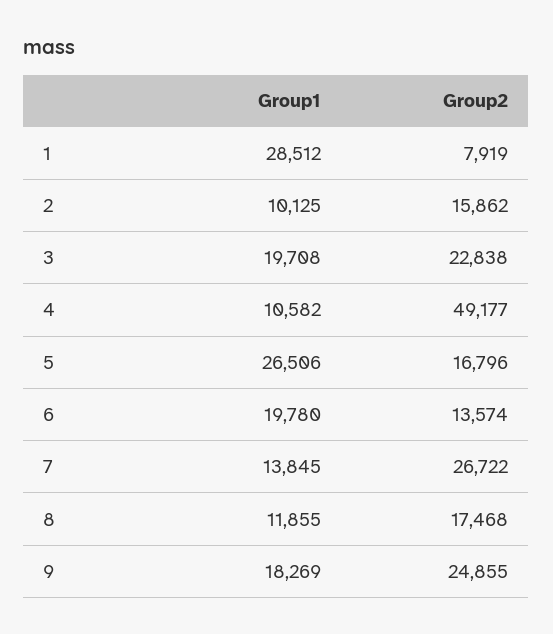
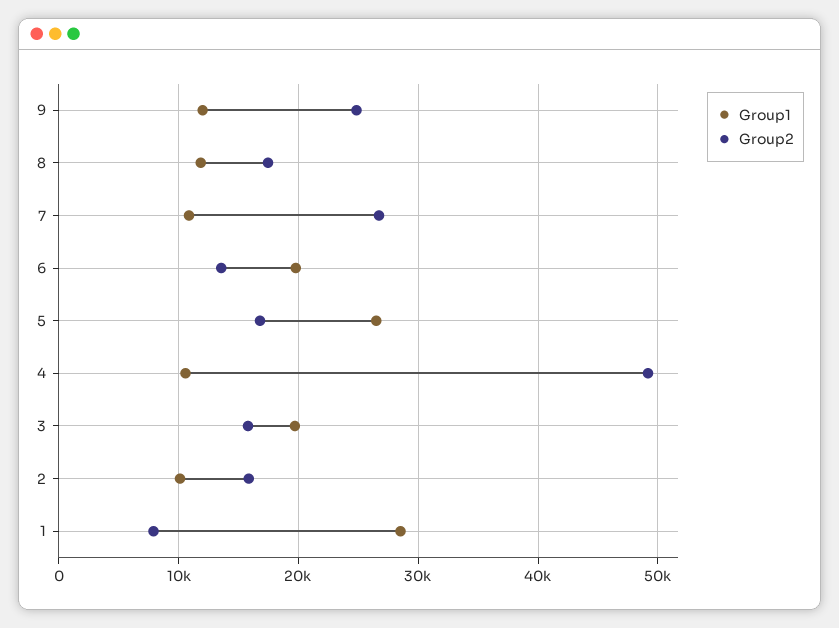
  {
    "Group1": {
      "1": 28512,
      "2": 10125,
      "3": 19708,
      "4": 10582,
      "5": 26506,
      "6": 19780,
-     "7": 13845,
+     "7": 11000,
      "8": 11855,
-     "9": 18269
+     "9": 12000
    },
    "Group2": {
      "1": 7919,
      "2": 15862,
-     "3": 22838,
+     "3": 16000,
      "4": 49177,
      "5": 16796,
      "6": 13574,
      "7": 26722,
      "8": 17468,
      "9": 24855
    }
  }

